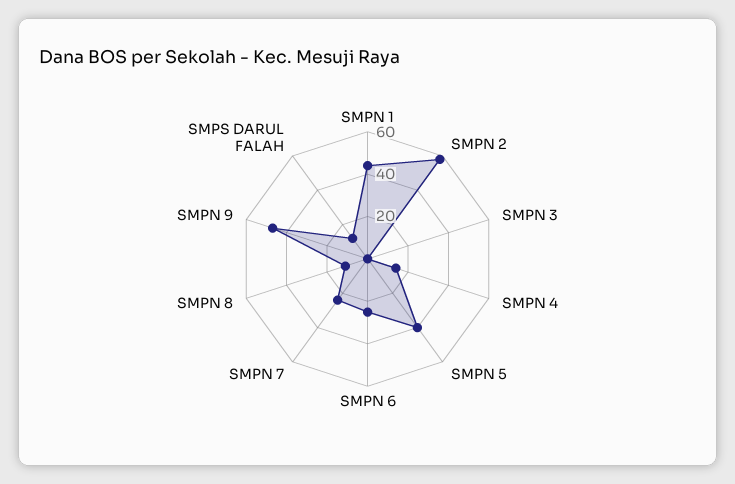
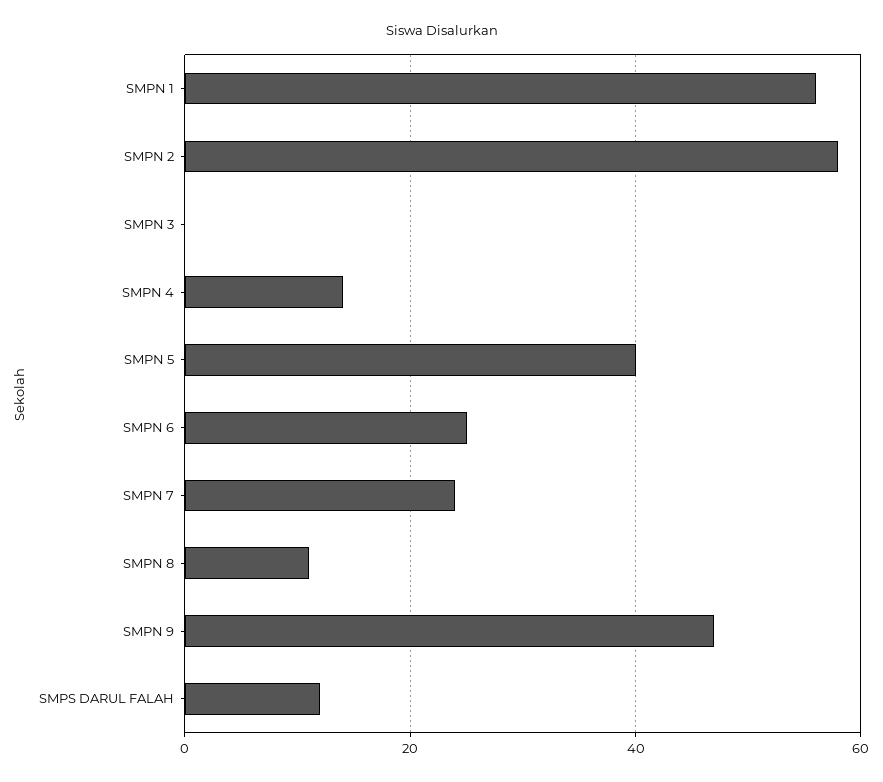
  {
-   "SMPN 1": 45,
+   "SMPN 1": 55,
    "SMPN 2": 60,
    "SMPN 3": 0,
    "SMPN 4": 15,
    "SMPN 5": 40,
    "SMPN 6": 25,
    "SMPN 7": 25,
    "SMPN 8": 10,
    "SMPN 9": 45,
    "SMPS DARUL FALAH": 10
  }

